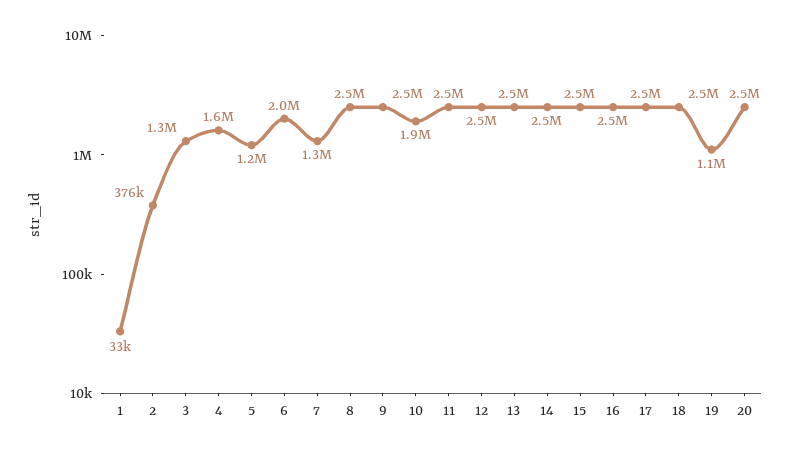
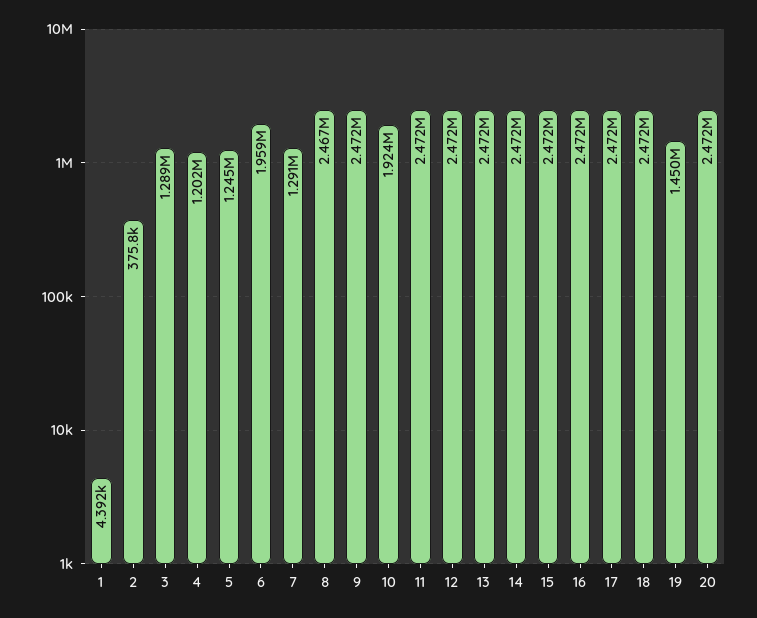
  {
-   "1": 33000,
+   "1": 4392,
    "2": 375800,
    "3": 1289000,
-   "4": 1600000,
+   "4": 1202000,
    "5": 1245000,
    "6": 1959000,
    "7": 1291000,
    "8": 2467000,
    "9": 2472000,
    "10": 1924000,
    "11": 2472000,
    "12": 2472000,
    "13": 2472000,
    "14": 2472000,
    "15": 2472000,
    "16": 2472000,
    "17": 2472000,
    "18": 2472000,
-   "19": 1100000,
+   "19": 1450000,
    "20": 2472000
  }

